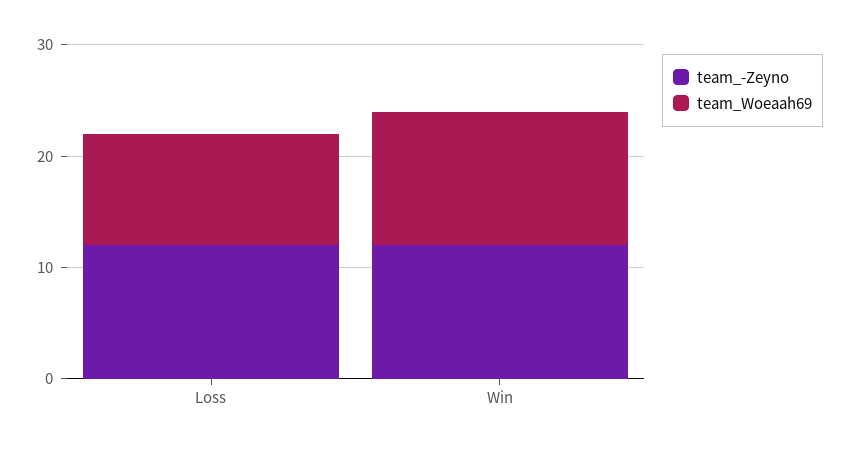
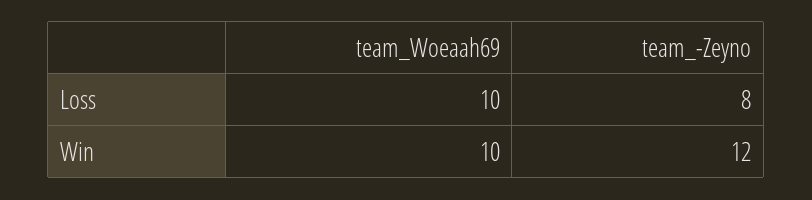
  {
    "team_-Zeyno": {
-     "Loss": 12,
+     "Loss": 8,
      "Win": 12
    },
    "team_Woeaah69": {
      "Loss": 10,
-     "Win": 12
+     "Win": 10
    }
  }

